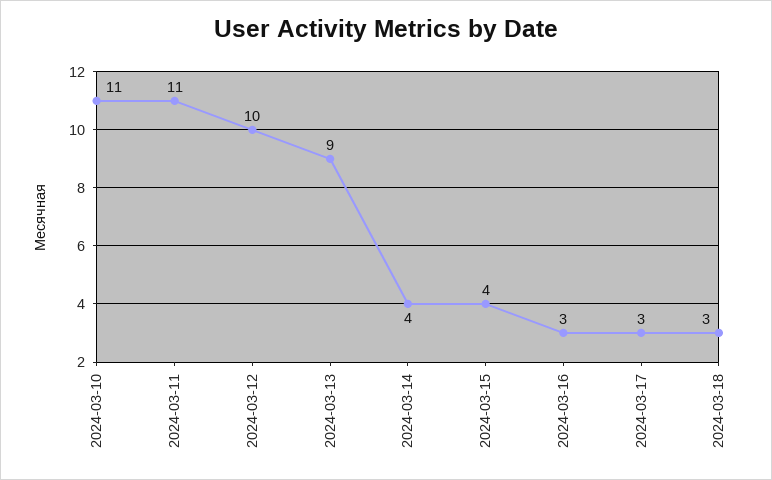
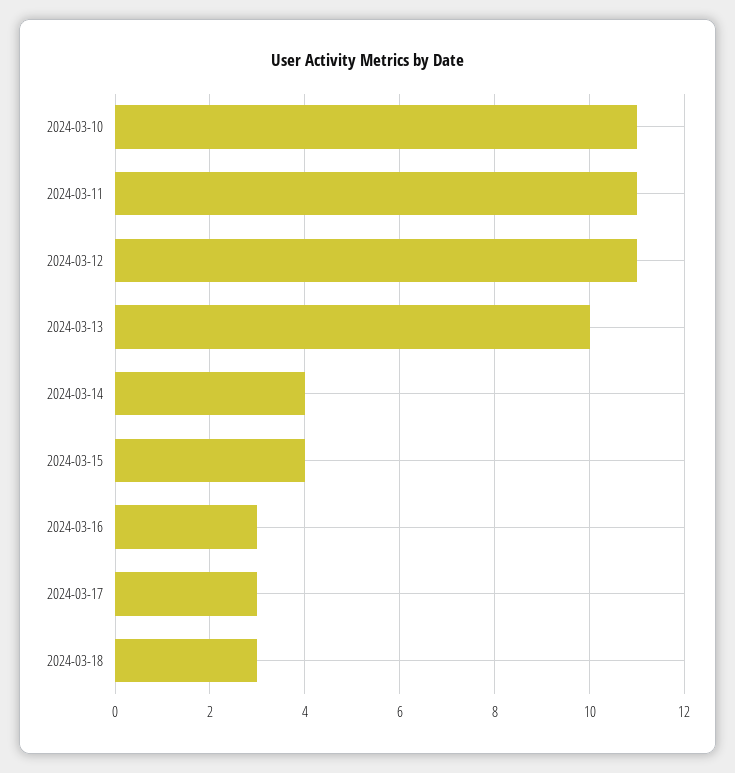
  {
    "2024-03-10": 11,
    "2024-03-11": 11,
-   "2024-03-12": 10,
+   "2024-03-12": 11,
-   "2024-03-13": 9,
+   "2024-03-13": 10,
    "2024-03-14": 4,
    "2024-03-15": 4,
    "2024-03-16": 3,
    "2024-03-17": 3,
    "2024-03-18": 3
  }

